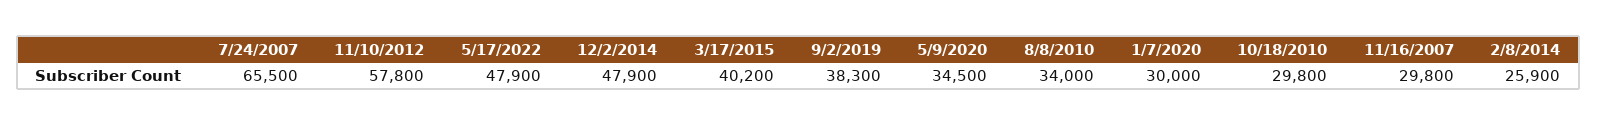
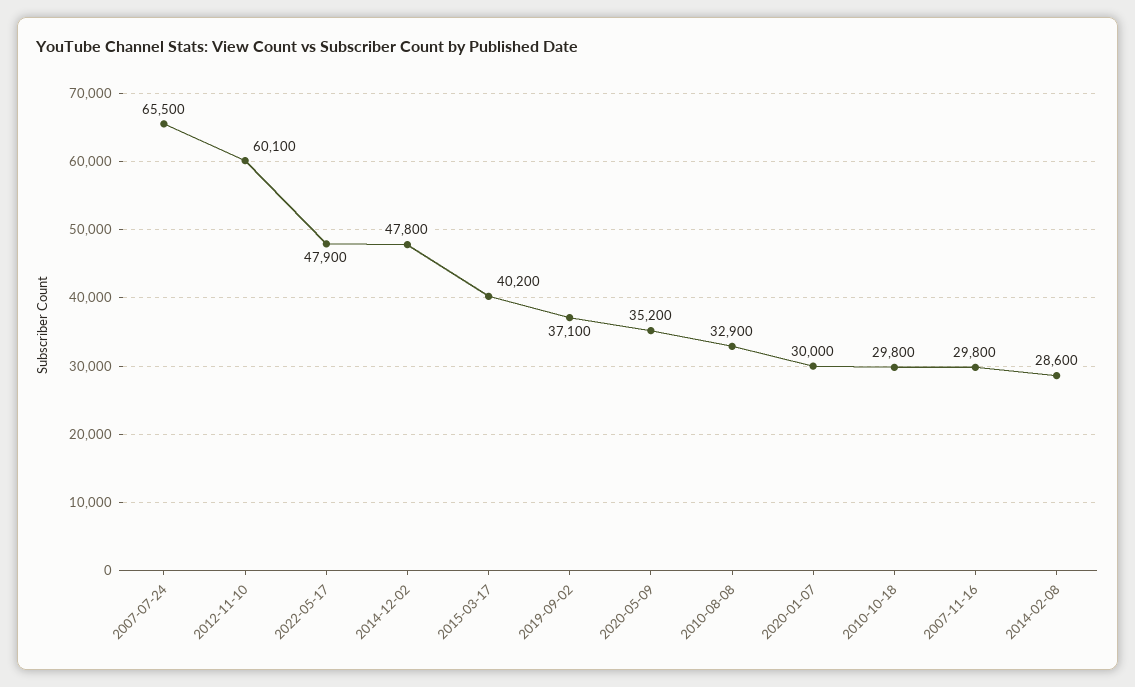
  {
    "7/24/2007": 65500,
-   "11/10/2012": 57800,
+   "11/10/2012": 60100,
    "5/17/2022": 47900,
-   "12/2/2014": 47900,
+   "12/2/2014": 47800,
    "3/17/2015": 40200,
-   "9/2/2019": 38300,
+   "9/2/2019": 37100,
-   "5/9/2020": 34500,
+   "5/9/2020": 35200,
-   "8/8/2010": 34000,
+   "8/8/2010": 32900,
    "1/7/2020": 30000,
    "10/18/2010": 29800,
    "11/16/2007": 29800,
-   "2/8/2014": 25900
+   "2/8/2014": 28600
  }

